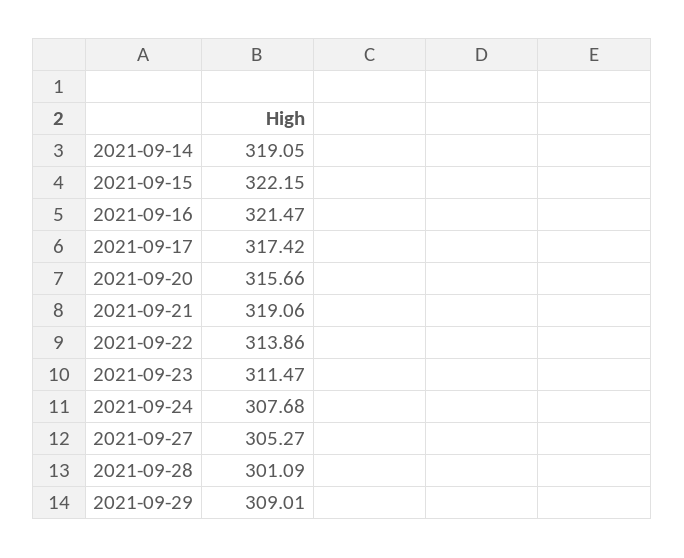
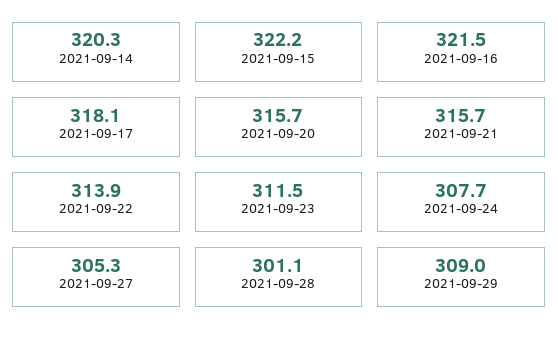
  {
-   "2021-09-14": 319.05,
+   "2021-09-14": 320.3,
    "2021-09-15": 322.15,
    "2021-09-16": 321.47,
-   "2021-09-17": 317.42,
+   "2021-09-17": 318.1,
    "2021-09-20": 315.66,
-   "2021-09-21": 319.06,
+   "2021-09-21": 315.7,
    "2021-09-22": 313.86,
    "2021-09-23": 311.47,
    "2021-09-24": 307.68,
    "2021-09-27": 305.27,
    "2021-09-28": 301.09,
    "2021-09-29": 309.01
  }

